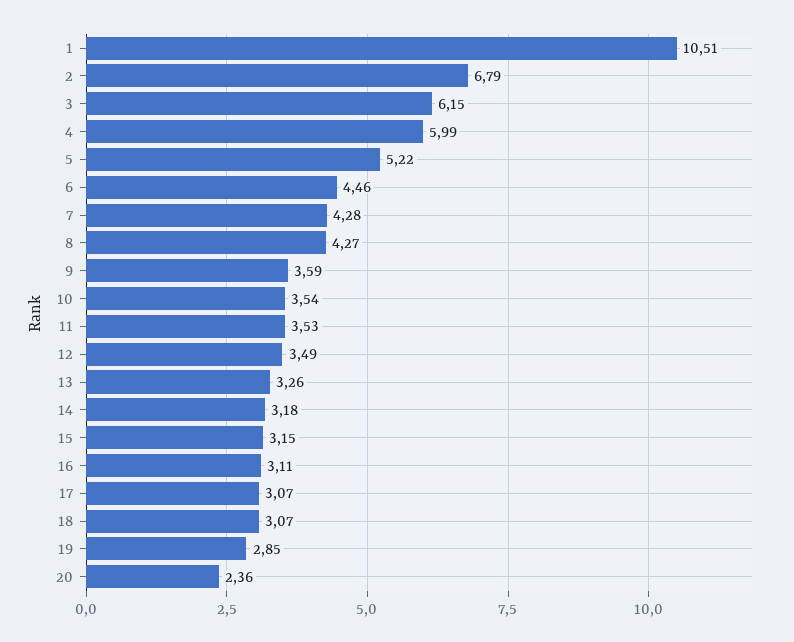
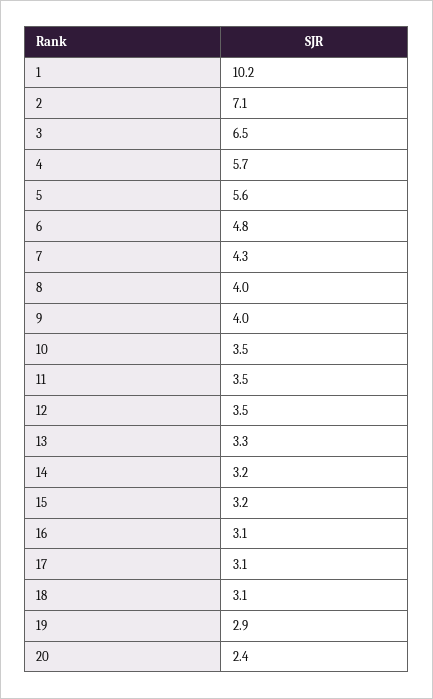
  {
-   "1": 10.51,
+   "1": 10.2,
-   "2": 6.79,
+   "2": 7.1,
-   "3": 6.15,
+   "3": 6.5,
-   "4": 5.99,
+   "4": 5.7,
-   "5": 5.22,
+   "5": 5.6,
-   "6": 4.46,
+   "6": 4.8,
    "7": 4.28,
-   "8": 4.27,
+   "8": 4,
-   "9": 3.59,
+   "9": 4,
    "10": 3.54,
    "11": 3.53,
    "12": 3.49,
    "13": 3.26,
    "14": 3.18,
    "15": 3.15,
    "16": 3.11,
    "17": 3.07,
    "18": 3.07,
    "19": 2.85,
    "20": 2.36
  }

